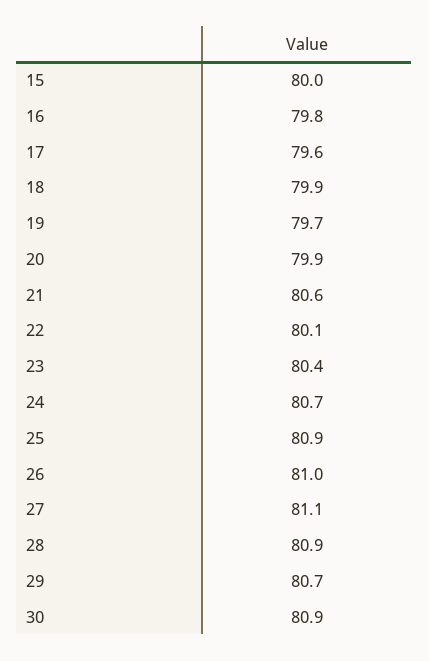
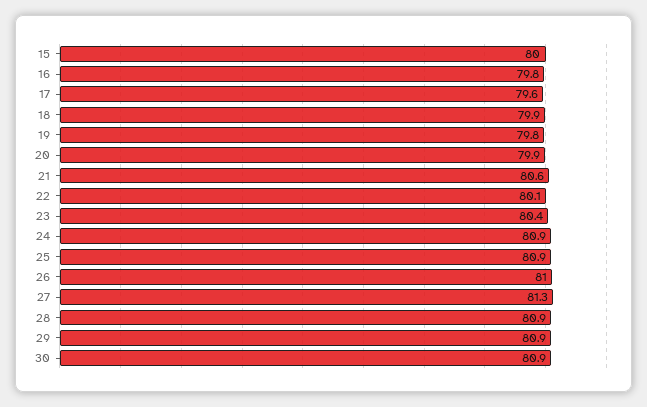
  {
    "15": 80,
    "16": 79.8,
    "17": 79.6,
    "18": 79.9,
-   "19": 79.7,
+   "19": 79.8,
    "20": 79.9,
    "21": 80.6,
    "22": 80.1,
    "23": 80.4,
-   "24": 80.7,
+   "24": 80.9,
    "25": 80.9,
    "26": 81,
-   "27": 81.1,
+   "27": 81.3,
    "28": 80.9,
-   "29": 80.7,
+   "29": 80.9,
    "30": 80.9
  }

